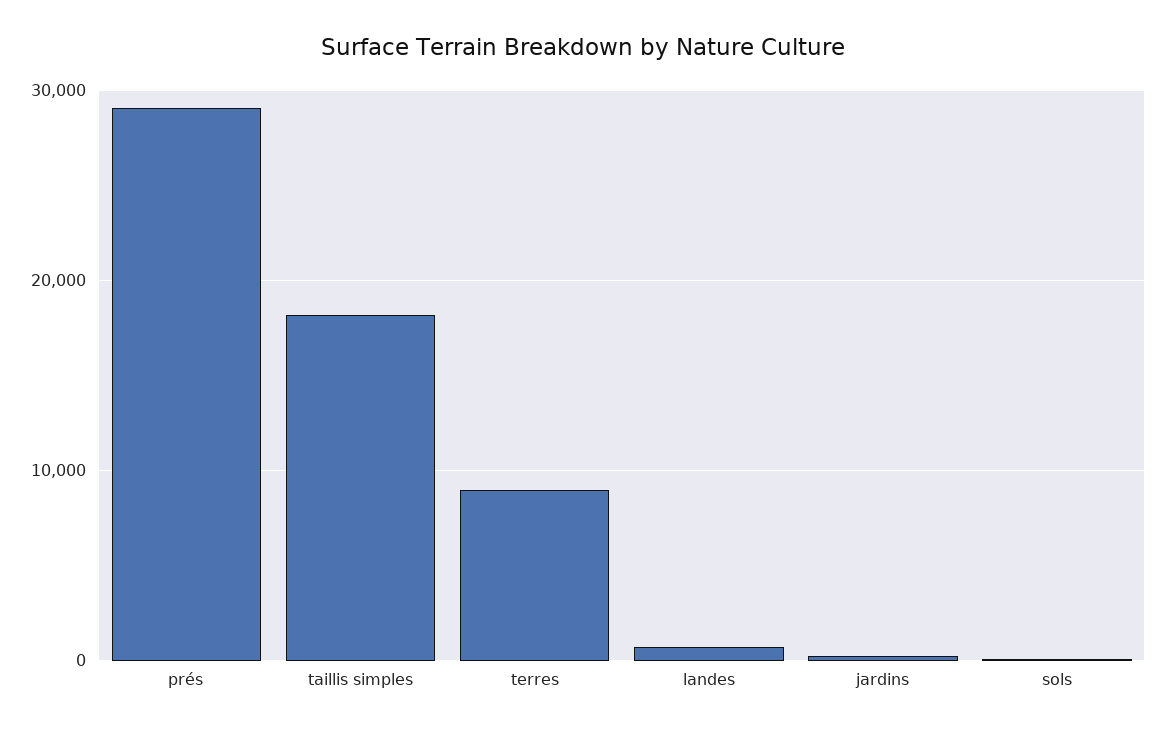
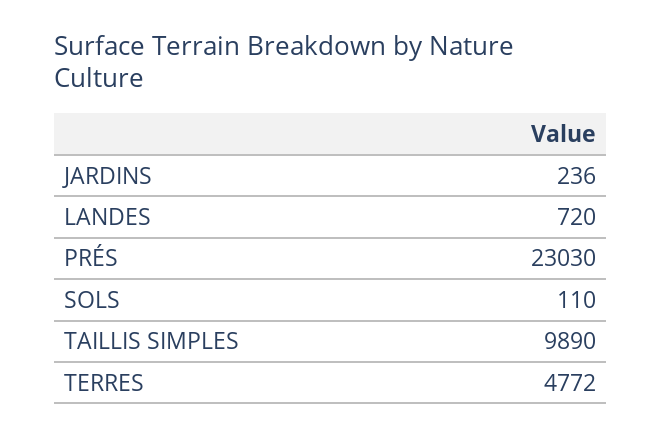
  {
-   "prés": 29000,
+   "prés": 23030,
-   "taillis simples": 18000,
+   "taillis simples": 9890,
-   "terres": 9000,
+   "terres": 4772,
    "landes": 720,
    "jardins": 236,
    "sols": 110
  }

